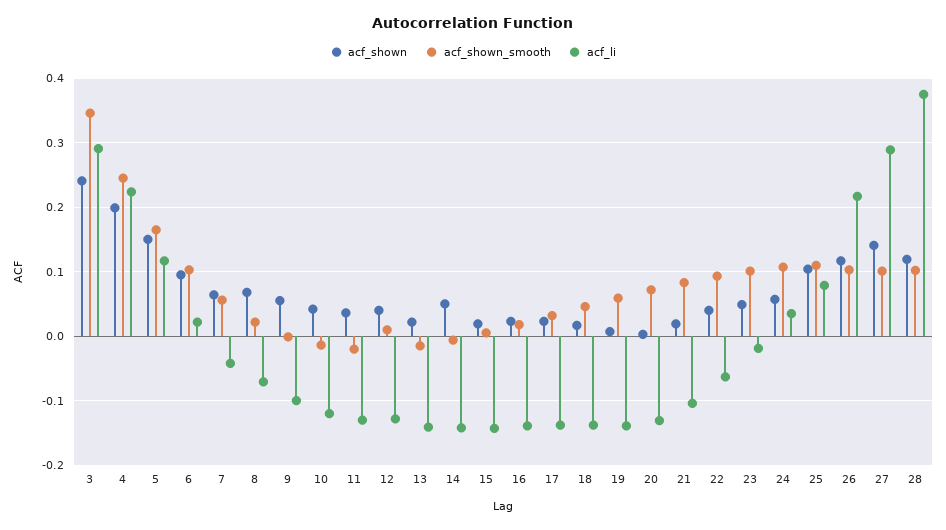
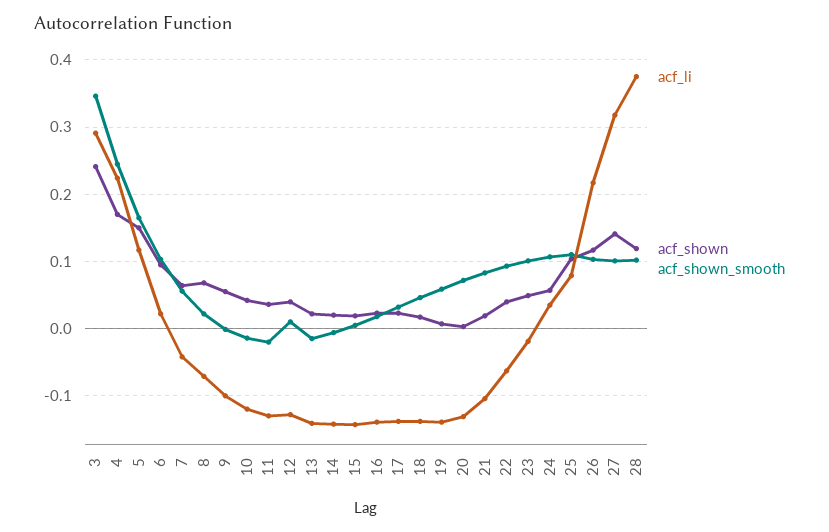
  {
    "acf_shown": {
      "3": 0.24,
-     "4": 0.2,
+     "4": 0.17,
      "5": 0.15,
      "6": 0.1,
      "7": 0.06,
      "8": 0.07,
      "9": 0.06,
      "10": 0.04,
      "11": 0.04,
      "12": 0.04,
      "13": 0.02,
-     "14": 0.05,
+     "14": 0.02,
      "15": 0.02,
      "16": 0.02,
      "17": 0.02,
      "18": 0.02,
      "19": 0.01,
      "20": 0,
      "21": 0.02,
      "22": 0.04,
      "23": 0.05,
      "24": 0.06,
      "25": 0.1,
      "26": 0.12,
      "27": 0.14,
      "28": 0.12
    },
    "acf_shown_smooth": {
      "3": 0.35,
      "4": 0.25,
      "5": 0.17,
      "6": 0.1,
      "7": 0.06,
      "8": 0.02,
      "9": 0,
      "10": -0.01,
      "11": -0.02,
      "12": 0.01,
      "13": -0.02,
      "14": -0.01,
      "15": 0.01,
      "16": 0.02,
      "17": 0.03,
      "18": 0.05,
      "19": 0.06,
      "20": 0.07,
      "21": 0.08,
      "22": 0.09,
      "23": 0.1,
      "24": 0.11,
      "25": 0.11,
      "26": 0.1,
      "27": 0.1,
      "28": 0.1
    },
    "acf_li": {
      "3": 0.29,
      "4": 0.22,
      "5": 0.12,
      "6": 0.02,
      "7": -0.04,
      "8": -0.07,
      "9": -0.1,
      "10": -0.12,
      "11": -0.13,
      "12": -0.13,
      "13": -0.14,
      "14": -0.14,
      "15": -0.14,
      "16": -0.14,
      "17": -0.14,
      "18": -0.14,
      "19": -0.14,
      "20": -0.13,
      "21": -0.1,
      "22": -0.06,
      "23": -0.02,
      "24": 0.04,
      "25": 0.08,
      "26": 0.22,
-     "27": 0.29,
+     "27": 0.32,
      "28": 0.38
    }
  }

